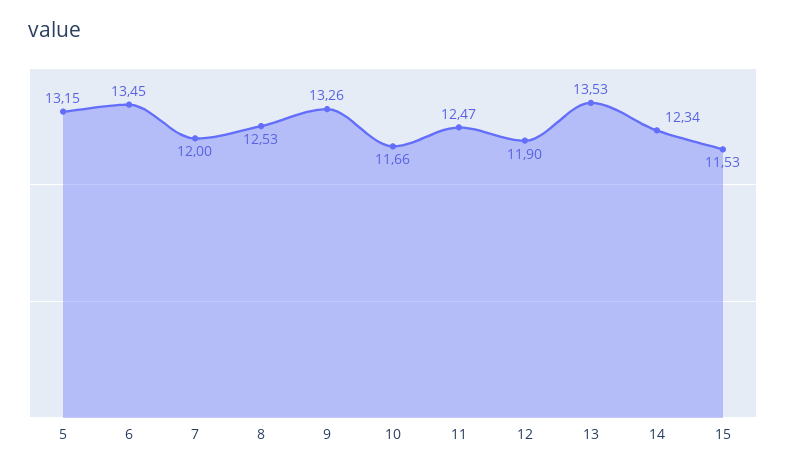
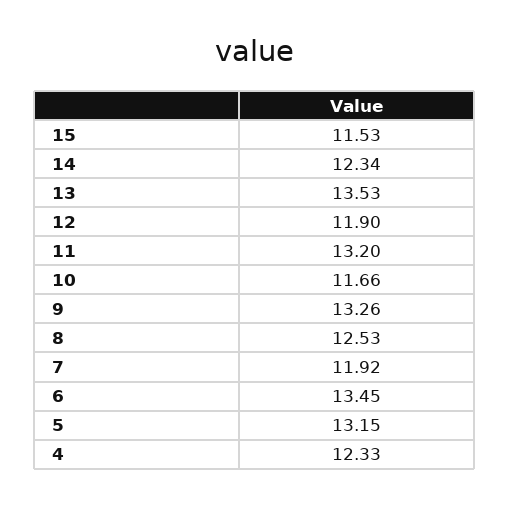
  {
    "5": 13.15,
    "6": 13.45,
-   "7": 12,
+   "7": 11.92,
    "8": 12.53,
    "9": 13.26,
    "10": 11.66,
-   "11": 12.47,
+   "11": 13.2,
    "12": 11.9,
    "13": 13.53,
    "14": 12.34,
-   "15": 11.53
+   "15": 11.53,
+   "4": 12.33
  }

